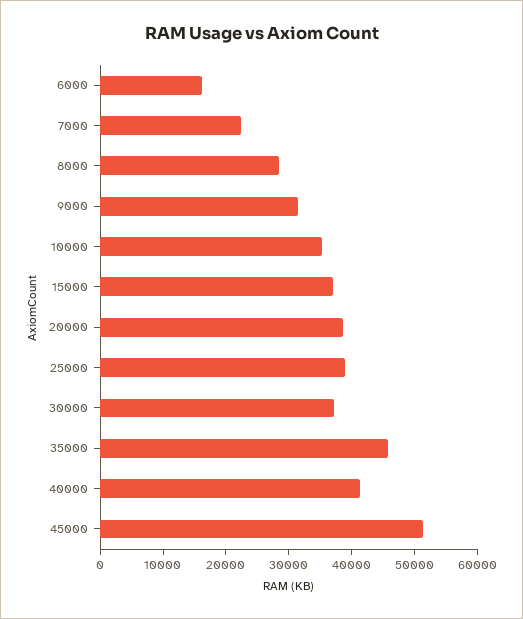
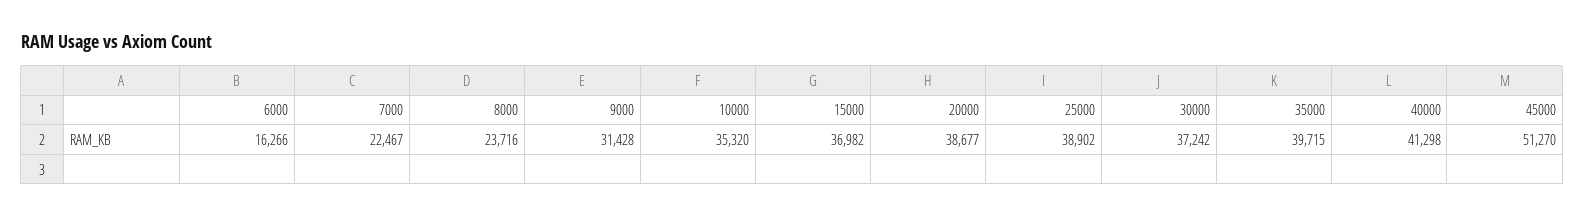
  {
    "6000": 16266,
    "7000": 22467,
-   "8000": 28000,
+   "8000": 23716,
    "9000": 31428,
    "10000": 35320,
    "15000": 36982,
    "20000": 38677,
    "25000": 38902,
    "30000": 37242,
-   "35000": 46000,
+   "35000": 39715,
    "40000": 41298,
    "45000": 51270
  }

